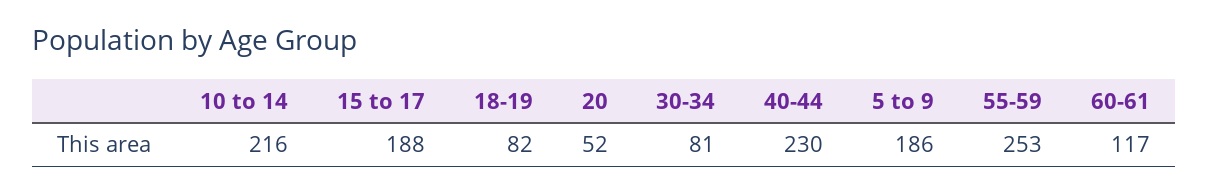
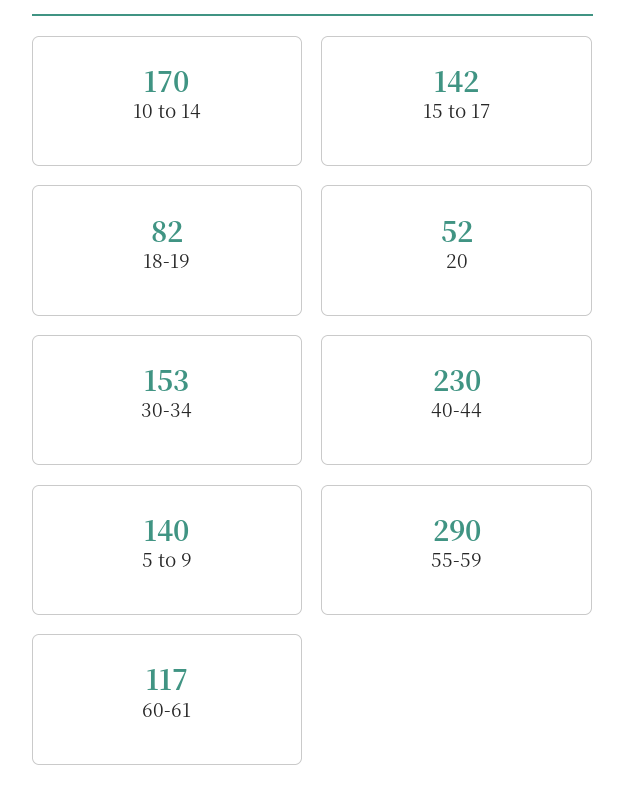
  {
-   "10 to 14": 216,
+   "10 to 14": 170,
-   "15 to 17": 188,
+   "15 to 17": 142,
    "18-19": 82,
    "20": 52,
-   "30-34": 81,
+   "30-34": 153,
    "40-44": 230,
-   "5 to 9": 186,
+   "5 to 9": 140,
-   "55-59": 253,
+   "55-59": 290,
    "60-61": 117
  }

